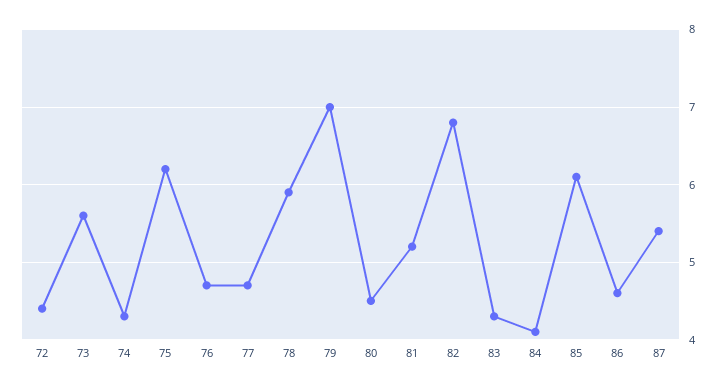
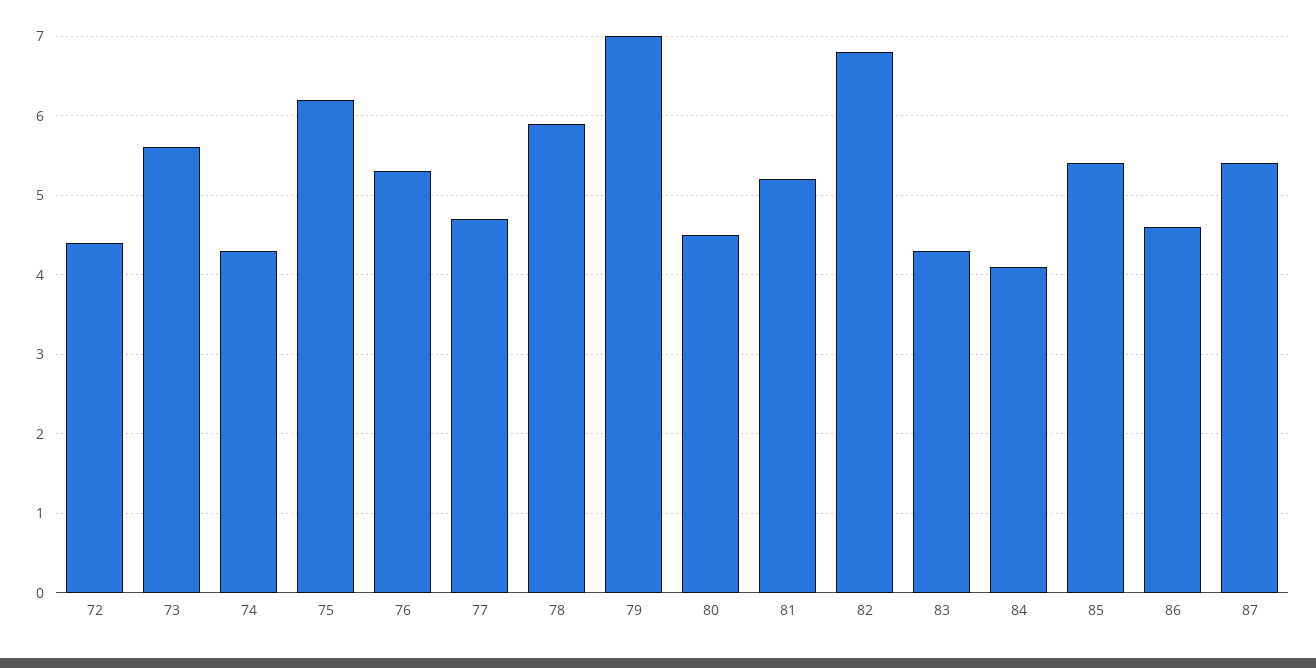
  {
    "72": 4.4,
    "73": 5.6,
    "74": 4.3,
    "75": 6.2,
-   "76": 4.7,
+   "76": 5.3,
    "77": 4.7,
    "78": 5.9,
    "79": 7,
    "80": 4.5,
    "81": 5.2,
    "82": 6.8,
    "83": 4.3,
    "84": 4.1,
-   "85": 6.1,
+   "85": 5.4,
    "86": 4.6,
    "87": 5.4
  }

